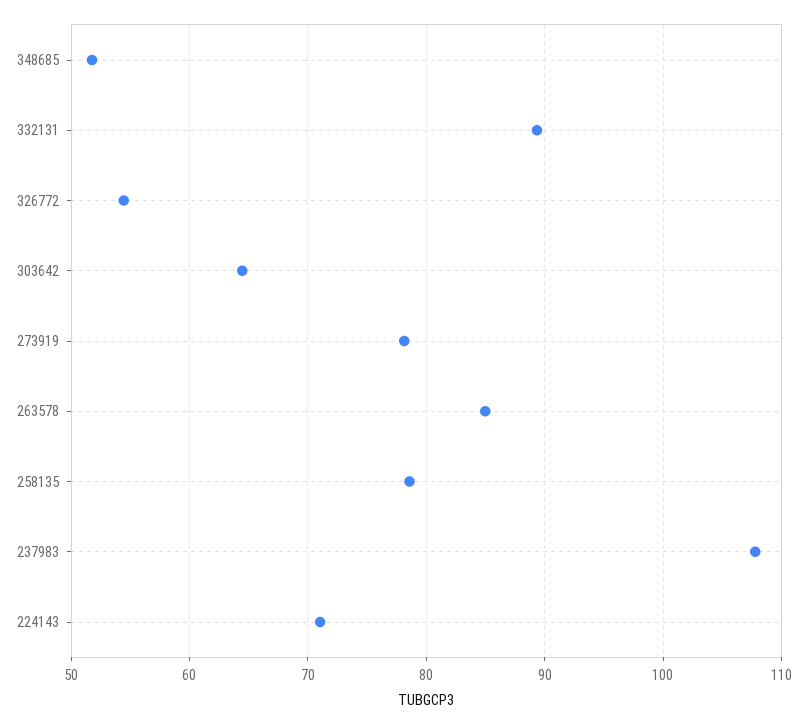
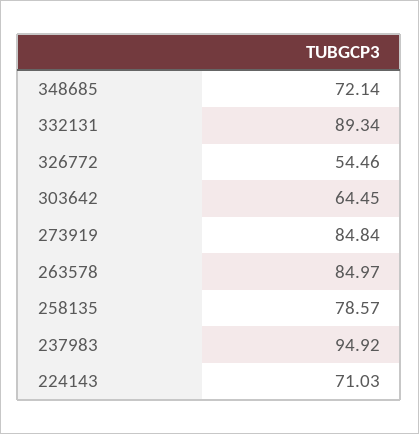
  {
-   "348685": 52,
+   "348685": 72.14,
    "332131": 89.34,
    "326772": 54.46,
    "303642": 64.45,
-   "273919": 78,
+   "273919": 84.84,
    "263578": 84.97,
    "258135": 78.57,
-   "237983": 108,
+   "237983": 94.92,
    "224143": 71.03
  }

